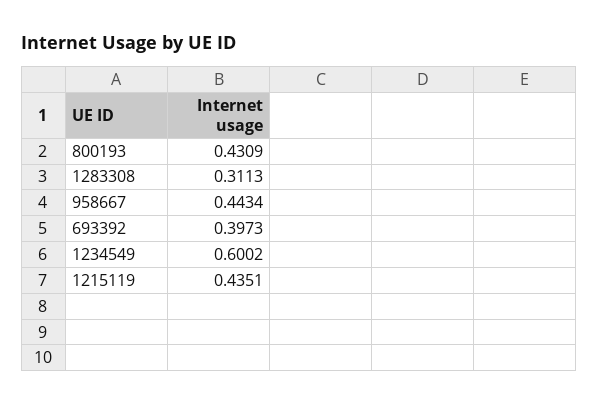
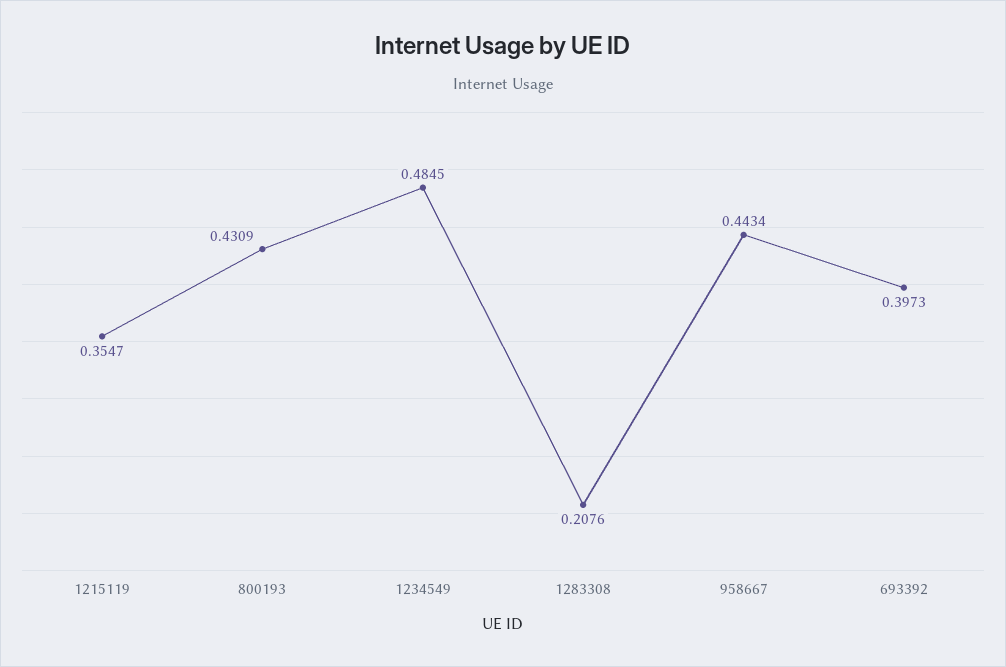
  {
    "800193": 0.4309,
-   "1283308": 0.3113,
+   "1283308": 0.2076,
    "958667": 0.4434,
    "693392": 0.3973,
-   "1234549": 0.6002,
+   "1234549": 0.4845,
-   "1215119": 0.4351
+   "1215119": 0.3547
  }

